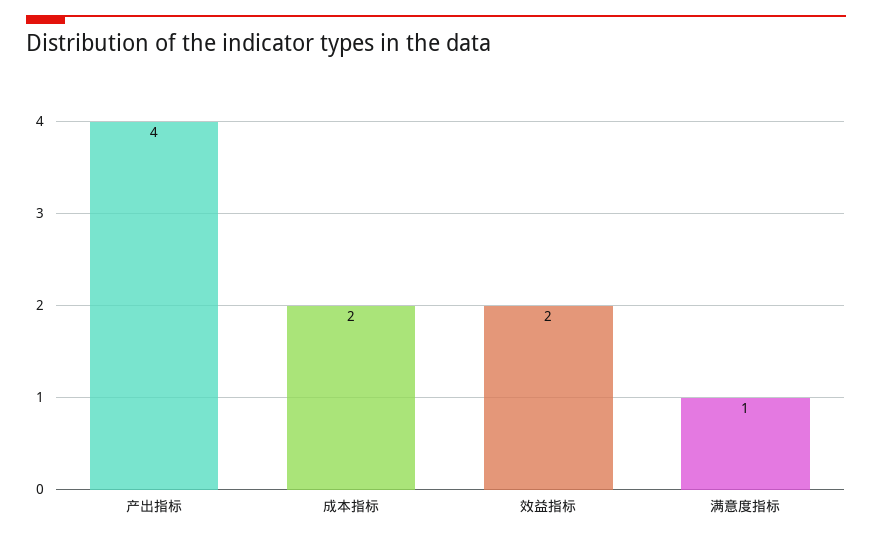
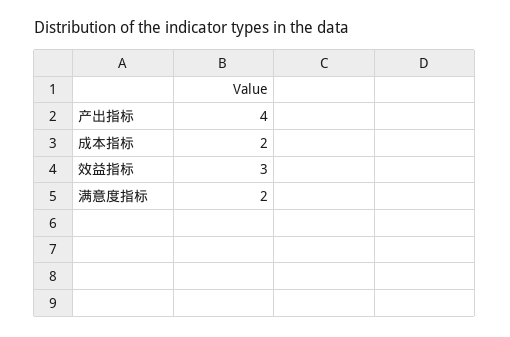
  {
    "产出指标": 4,
    "成本指标": 2,
-   "效益指标": 2,
+   "效益指标": 3,
-   "满意度指标": 1
+   "满意度指标": 2
  }

